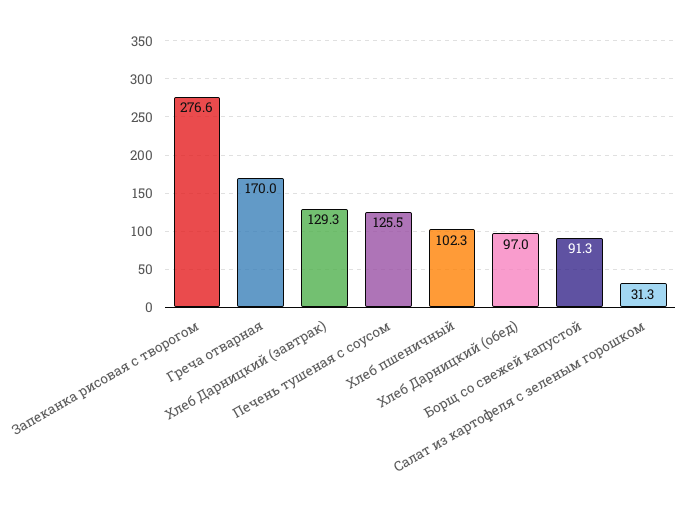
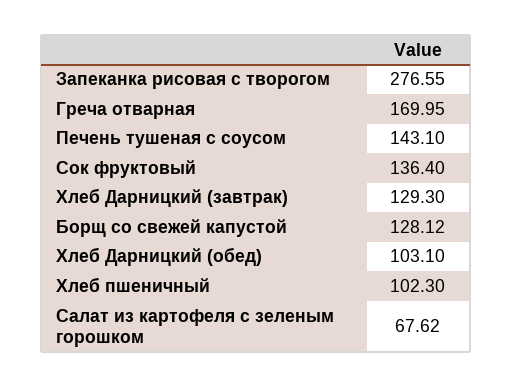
  {
    "Запеканка рисовая с творогом": 276.55,
    "Греча отварная": 169.95,
    "Хлеб Дарницкий (завтрак)": 129.3,
-   "Печень тушеная с соусом": 125.5,
+   "Печень тушеная с соусом": 143.1,
    "Хлеб пшеничный": 102.3,
-   "Хлеб Дарницкий (обед)": 97,
+   "Хлеб Дарницкий (обед)": 103.1,
-   "Борщ со свежей капустой": 91.3,
+   "Борщ со свежей капустой": 128.12,
-   "Салат из картофеля с зеленым горошком": 31.3
+   "Салат из картофеля с зеленым горошком": 67.62,
+   "Сок фруктовый": 136.4
  }

